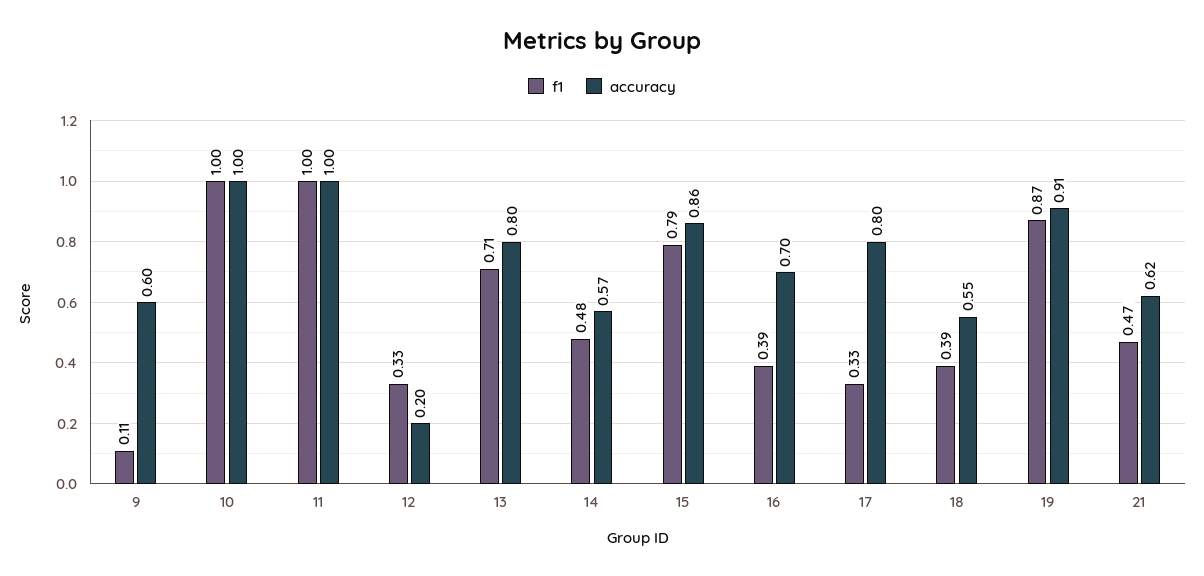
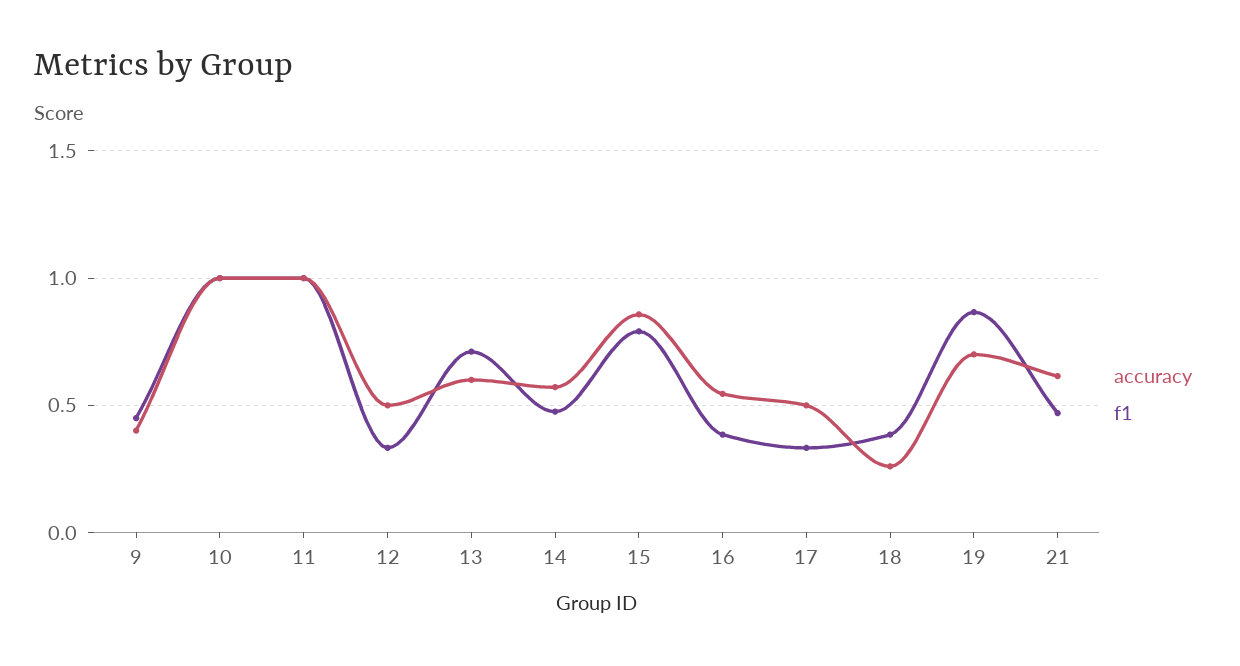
  {
    "f1": {
-     "9": 0.11,
+     "9": 0.45,
      "10": 1,
      "11": 1,
      "12": 0.33,
      "13": 0.71,
      "14": 0.48,
      "15": 0.79,
      "16": 0.39,
      "17": 0.33,
      "18": 0.39,
      "19": 0.87,
      "21": 0.47
    },
    "accuracy": {
-     "9": 0.6,
+     "9": 0.4,
      "10": 1,
      "11": 1,
-     "12": 0.2,
+     "12": 0.5,
-     "13": 0.8,
+     "13": 0.6,
      "14": 0.57,
      "15": 0.86,
-     "16": 0.7,
+     "16": 0.55,
-     "17": 0.8,
+     "17": 0.5,
-     "18": 0.55,
+     "18": 0.25,
-     "19": 0.91,
+     "19": 0.7,
      "21": 0.62
    }
  }

